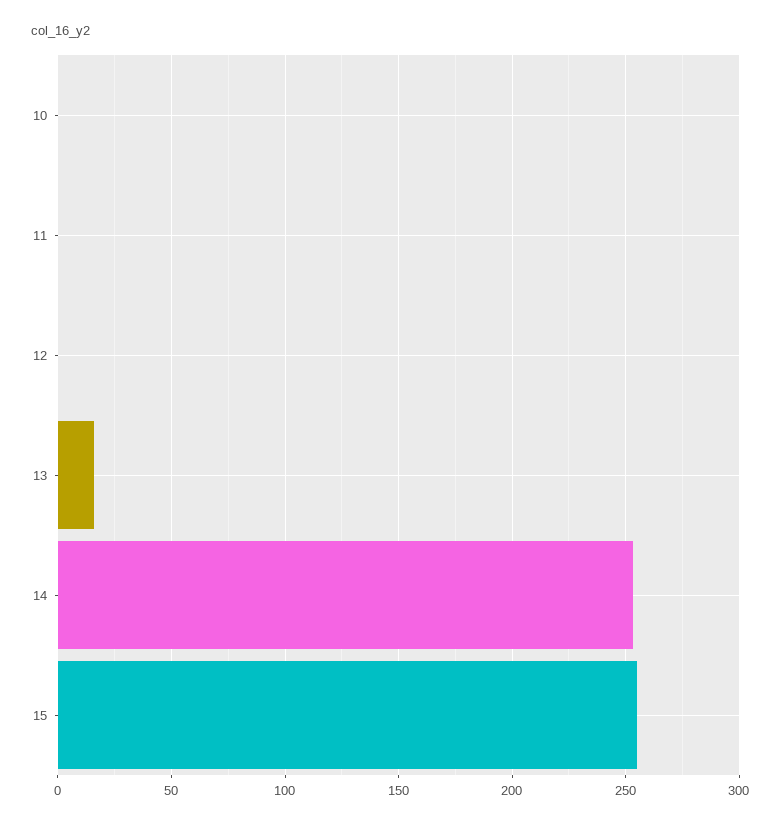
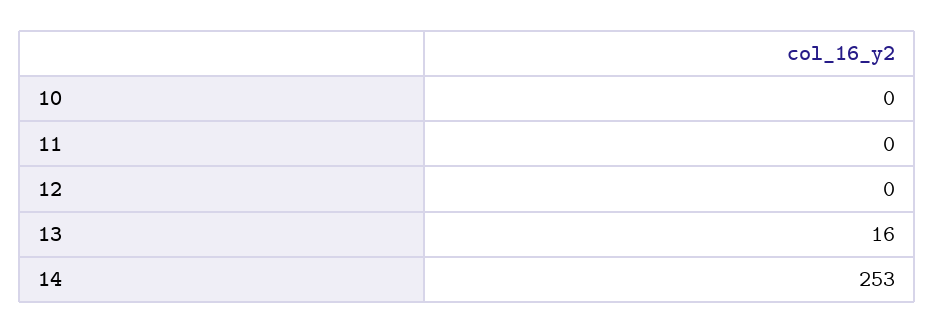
  {
    "10": 0,
    "11": 0,
    "12": 0,
    "13": 16,
-   "14": 253,
+   "14": 253
-   "15": 255
  }

